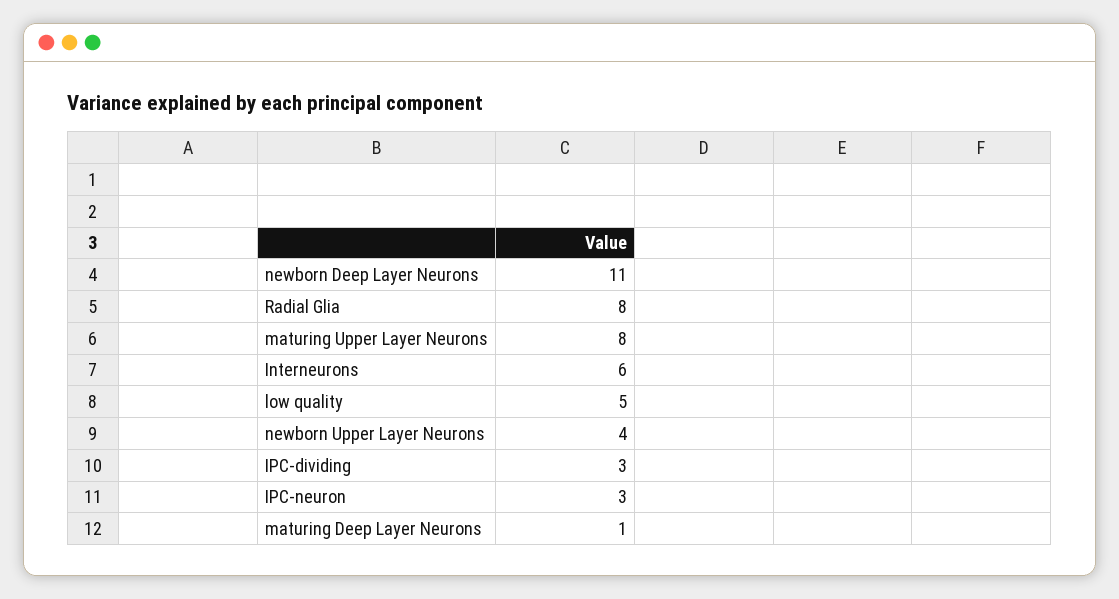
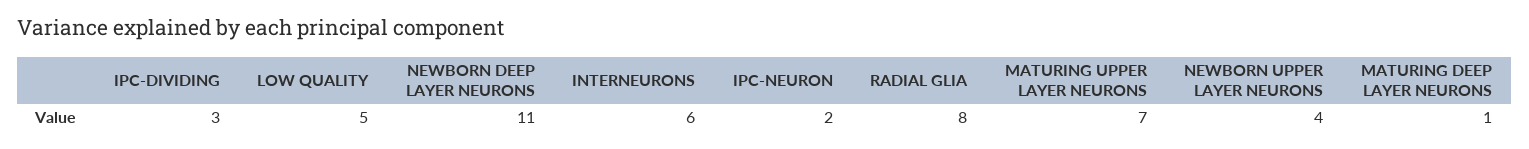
  {
    "newborn Deep Layer Neurons": 11,
    "Radial Glia": 8,
-   "maturing Upper Layer Neurons": 8,
+   "maturing Upper Layer Neurons": 7,
    "Interneurons": 6,
    "low quality": 5,
    "newborn Upper Layer Neurons": 4,
    "IPC-dividing": 3,
-   "IPC-neuron": 3,
+   "IPC-neuron": 2,
    "maturing Deep Layer Neurons": 1
  }

